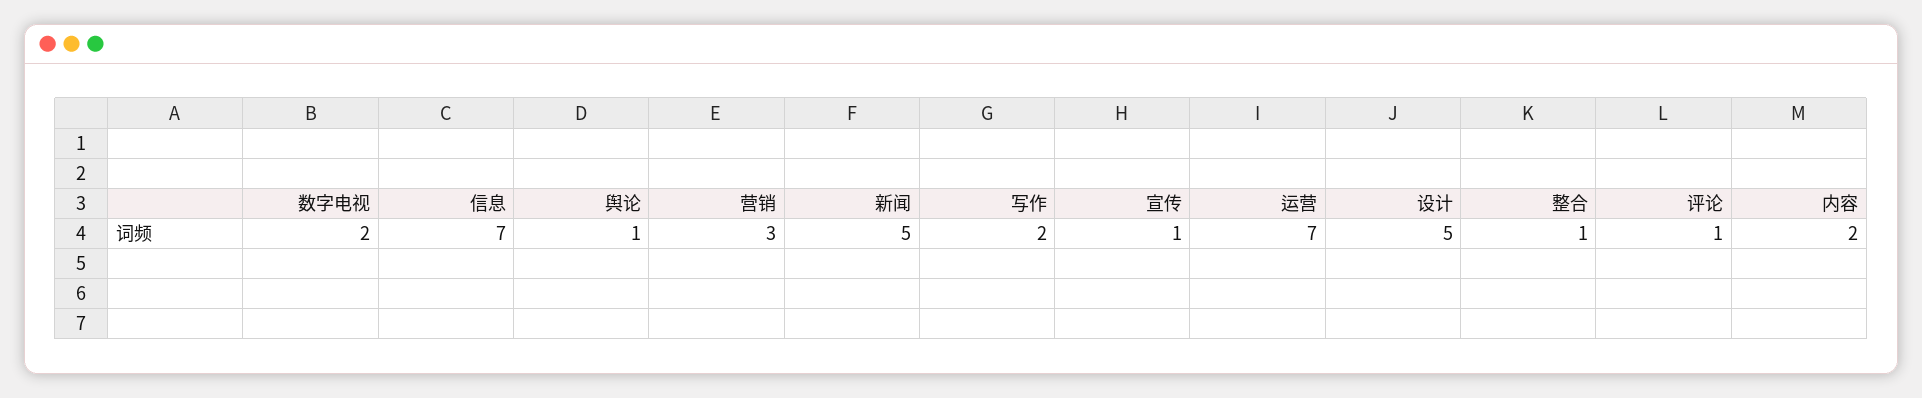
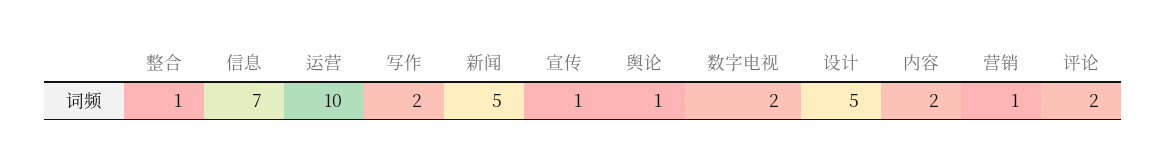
  {
    "数字电视": 2,
    "信息": 7,
    "舆论": 1,
-   "营销": 3,
+   "营销": 1,
    "新闻": 5,
    "写作": 2,
    "宣传": 1,
-   "运营": 7,
+   "运营": 10,
    "设计": 5,
    "整合": 1,
-   "评论": 1,
+   "评论": 2,
    "内容": 2
  }

